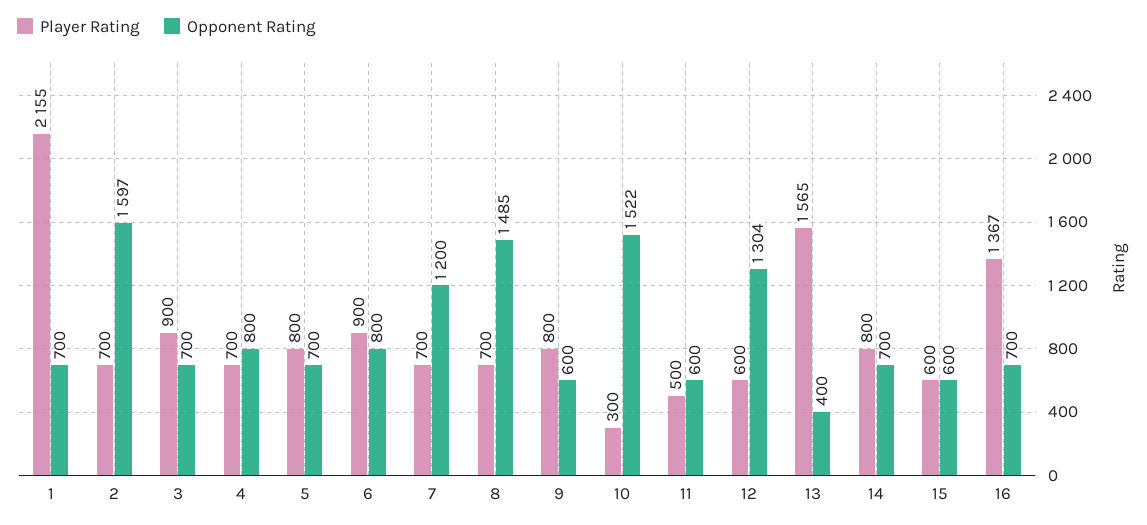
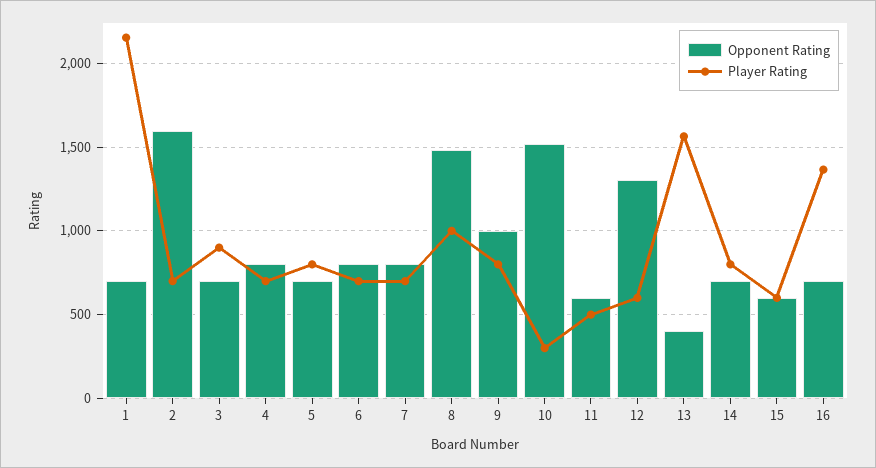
  {
    "Player Rating": {
      "1": 2155,
      "2": 700,
      "3": 900,
      "4": 700,
      "5": 800,
-     "6": 900,
+     "6": 700,
      "7": 700,
-     "8": 700,
+     "8": 1000,
      "9": 800,
      "10": 300,
      "11": 500,
      "12": 600,
      "13": 1565,
      "14": 800,
      "15": 600,
      "16": 1367
    },
    "Opponent Rating": {
      "1": 700,
      "2": 1597,
      "3": 700,
      "4": 800,
      "5": 700,
      "6": 800,
-     "7": 1200,
+     "7": 800,
      "8": 1485,
-     "9": 600,
+     "9": 1000,
      "10": 1522,
      "11": 600,
      "12": 1304,
      "13": 400,
      "14": 700,
      "15": 600,
      "16": 700
    }
  }

